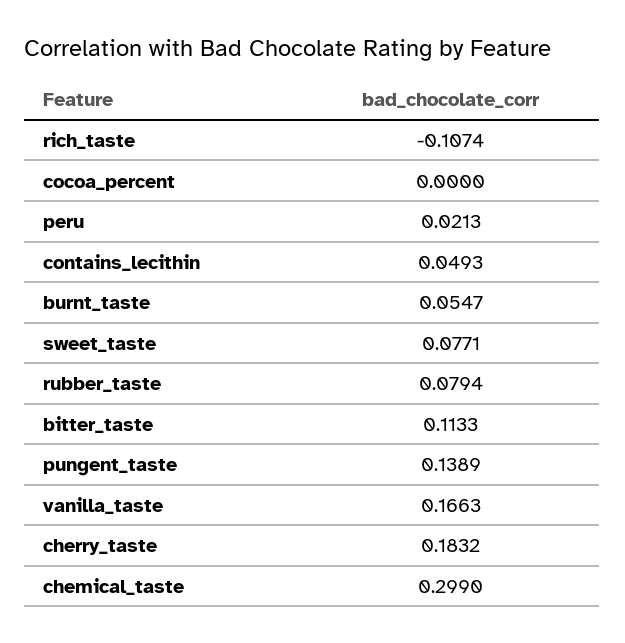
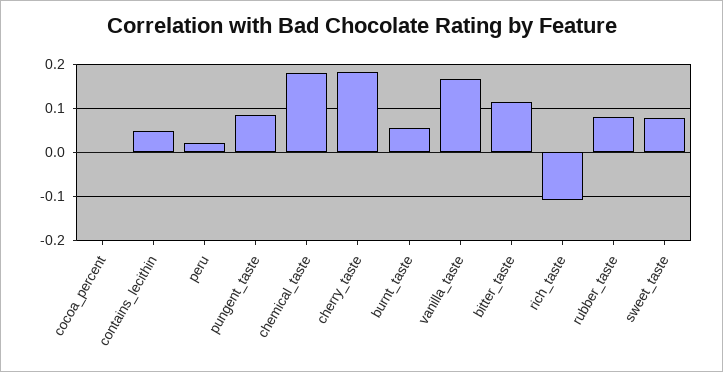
  {
    "rich_taste": -0.1074,
    "cocoa_percent": 0,
    "peru": 0.0213,
    "contains_lecithin": 0.0493,
    "burnt_taste": 0.0547,
    "sweet_taste": 0.0771,
    "rubber_taste": 0.0794,
    "bitter_taste": 0.1133,
-   "pungent_taste": 0.1389,
+   "pungent_taste": 0.08,
    "vanilla_taste": 0.1663,
    "cherry_taste": 0.1832,
-   "chemical_taste": 0.299
+   "chemical_taste": 0.18
  }

